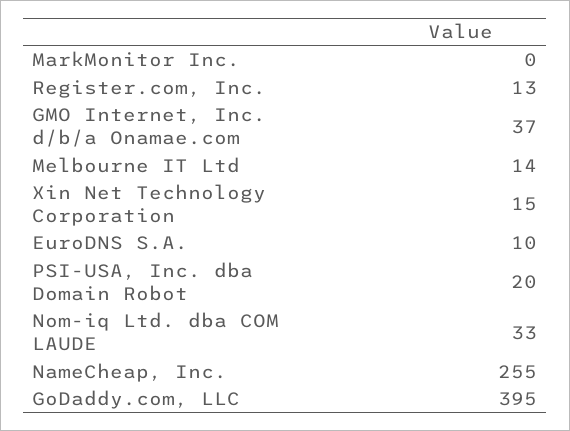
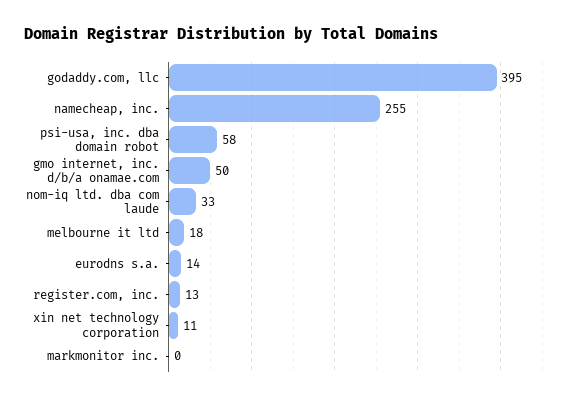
  {
    "MarkMonitor Inc.": 0,
    "Register.com, Inc.": 13,
-   "GMO Internet, Inc. d/b/a Onamae.com": 37,
+   "GMO Internet, Inc. d/b/a Onamae.com": 50,
-   "Melbourne IT Ltd": 14,
+   "Melbourne IT Ltd": 18,
-   "Xin Net Technology Corporation": 15,
+   "Xin Net Technology Corporation": 11,
-   "EuroDNS S.A.": 10,
+   "EuroDNS S.A.": 14,
-   "PSI-USA, Inc. dba Domain Robot": 20,
+   "PSI-USA, Inc. dba Domain Robot": 58,
    "Nom-iq Ltd. dba COM LAUDE": 33,
    "NameCheap, Inc.": 255,
    "GoDaddy.com, LLC": 395
  }

